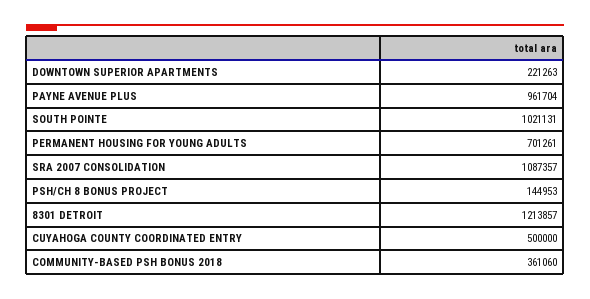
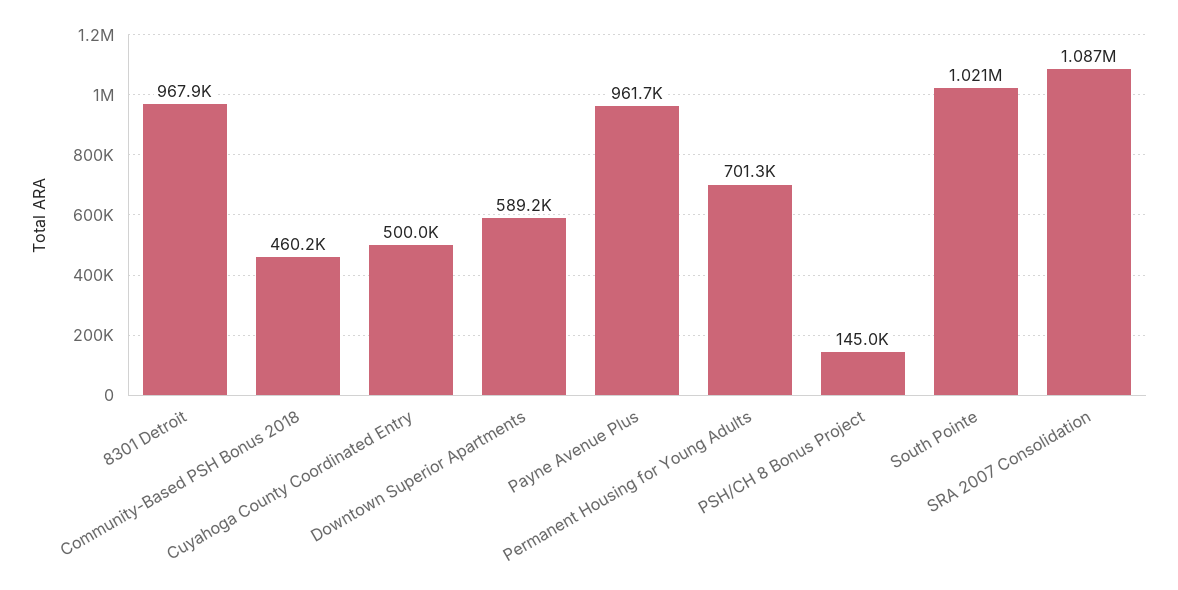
  {
-   "DOWNTOWN SUPERIOR APARTMENTS": 221263,
+   "DOWNTOWN SUPERIOR APARTMENTS": 589200,
    "PAYNE AVENUE PLUS": 961704,
    "SOUTH POINTE": 1021131,
    "PERMANENT HOUSING FOR YOUNG ADULTS": 701261,
    "SRA 2007 CONSOLIDATION": 1087357,
    "PSH/CH 8 BONUS PROJECT": 144953,
-   "8301 DETROIT": 1213857,
+   "8301 DETROIT": 967900,
    "CUYAHOGA COUNTY COORDINATED ENTRY": 500000,
-   "COMMUNITY-BASED PSH BONUS 2018": 361060
+   "COMMUNITY-BASED PSH BONUS 2018": 460200
  }

